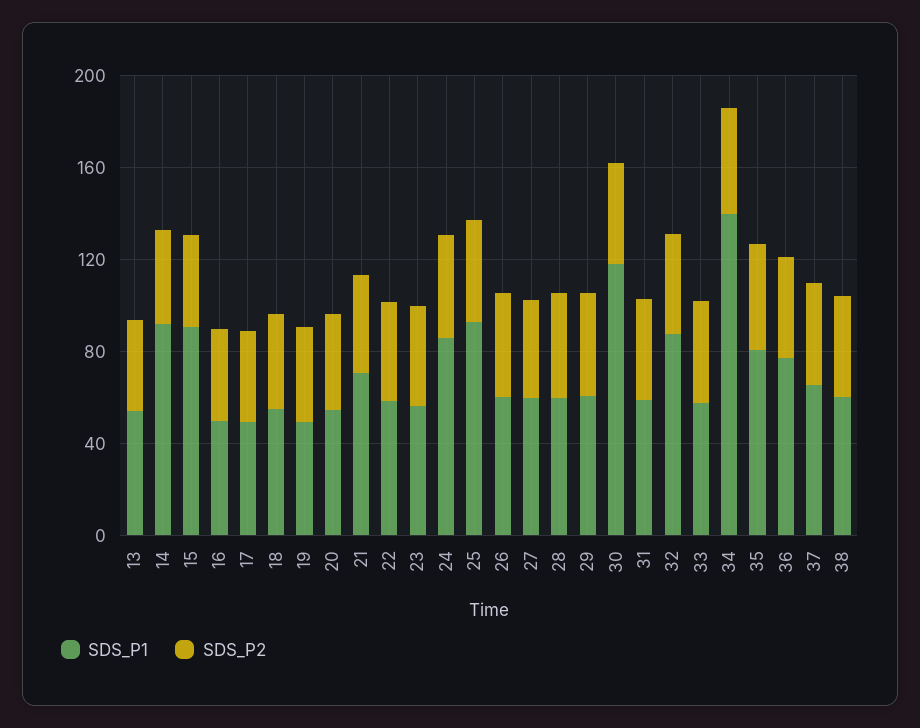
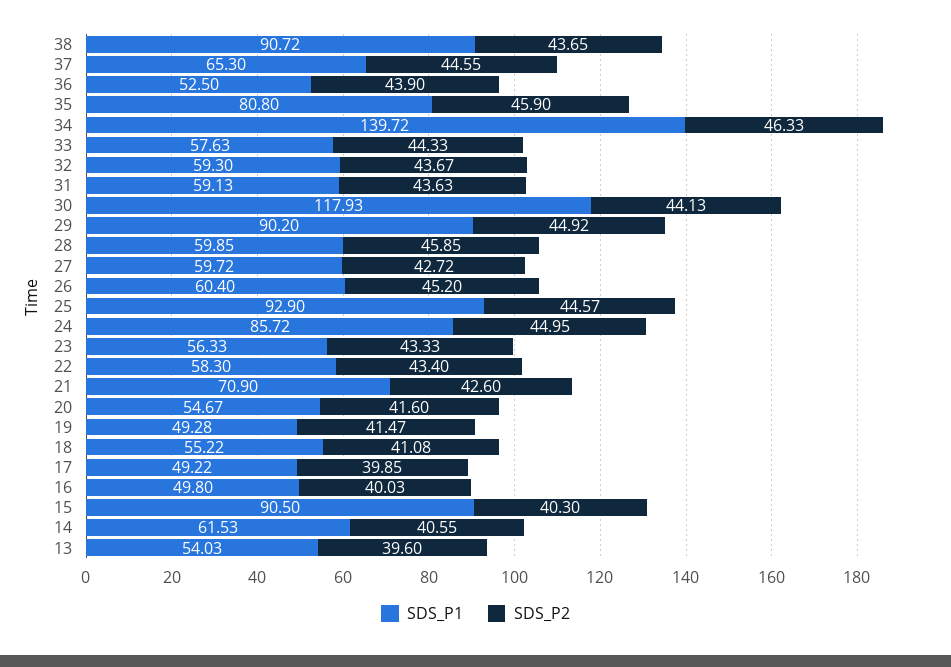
  {
    "SDS_P1": {
      "13": 54.03,
-     "14": 90,
+     "14": 61.53,
      "15": 90.5,
      "16": 49.8,
      "17": 49.22,
      "18": 55.22,
      "19": 49.28,
      "20": 54.67,
      "21": 70.9,
      "22": 58.3,
      "23": 56.33,
      "24": 85.72,
      "25": 92.9,
      "26": 60.4,
      "27": 59.72,
      "28": 59.85,
-     "29": 60,
+     "29": 90.2,
      "30": 117.93,
      "31": 59.13,
-     "32": 90,
+     "32": 59.3,
      "33": 57.63,
      "34": 139.72,
      "35": 80.8,
-     "36": 80,
+     "36": 52.5,
      "37": 65.3,
-     "38": 60
+     "38": 90.72
    },
    "SDS_P2": {
      "13": 39.6,
      "14": 40.55,
      "15": 40.3,
      "16": 40.03,
      "17": 39.85,
      "18": 41.08,
      "19": 41.47,
      "20": 41.6,
      "21": 42.6,
      "22": 43.4,
      "23": 43.33,
      "24": 44.95,
      "25": 44.57,
      "26": 45.2,
      "27": 42.72,
      "28": 45.85,
      "29": 44.92,
      "30": 44.13,
      "31": 43.63,
      "32": 43.67,
      "33": 44.33,
      "34": 46.33,
      "35": 45.9,
      "36": 43.9,
      "37": 44.55,
      "38": 43.65
    }
  }

